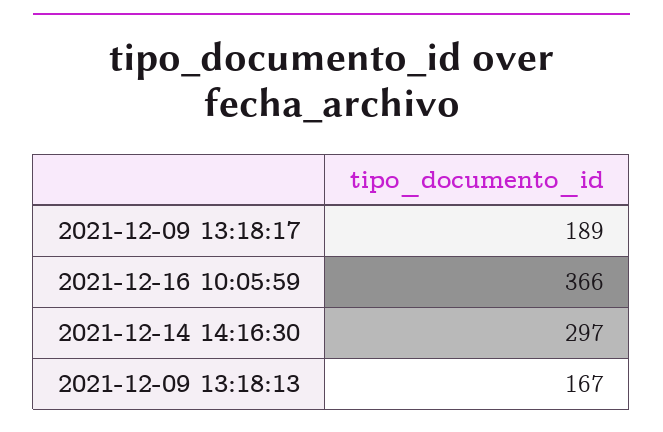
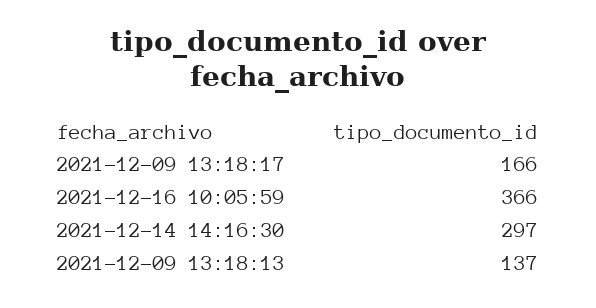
  {
-   "2021-12-09 13:18:17": 189,
+   "2021-12-09 13:18:17": 166,
    "2021-12-16 10:05:59": 366,
    "2021-12-14 14:16:30": 297,
-   "2021-12-09 13:18:13": 167
+   "2021-12-09 13:18:13": 137
  }

